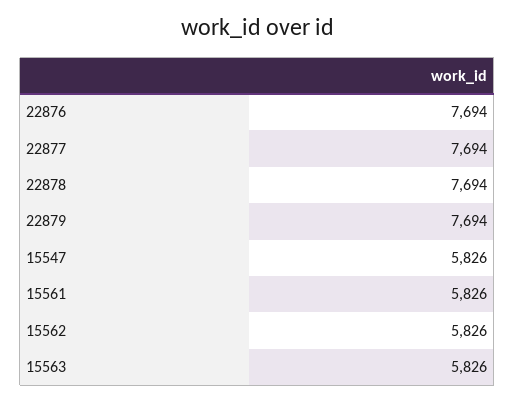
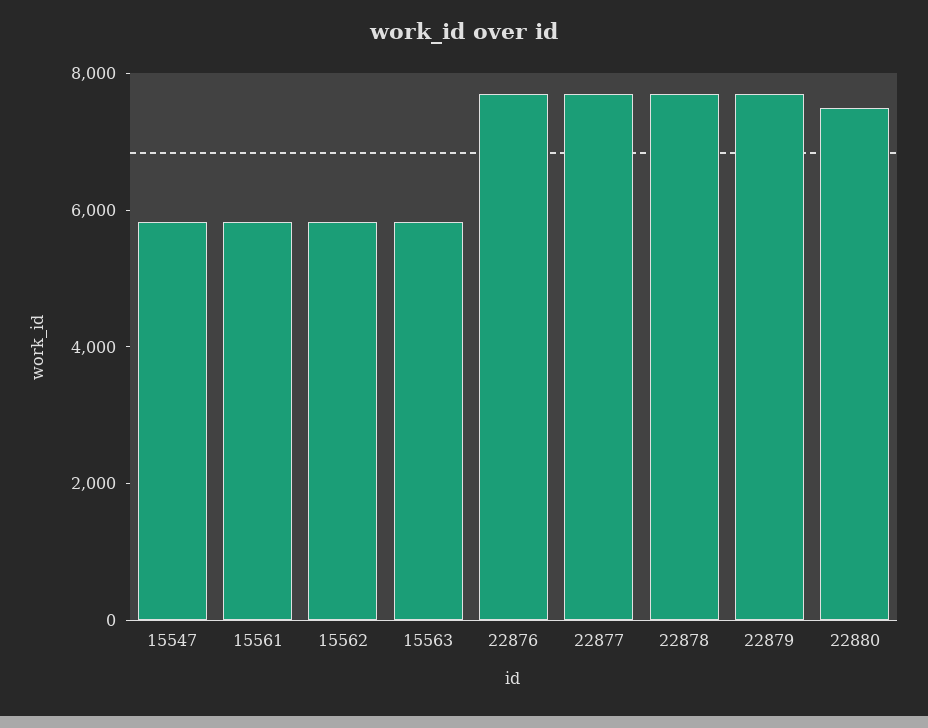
  {
    "22876": 7694,
    "22877": 7694,
    "22878": 7694,
    "22879": 7694,
    "15547": 5826,
    "15561": 5826,
    "15562": 5826,
-   "15563": 5826
+   "15563": 5826,
+   "22880": 7500
  }

